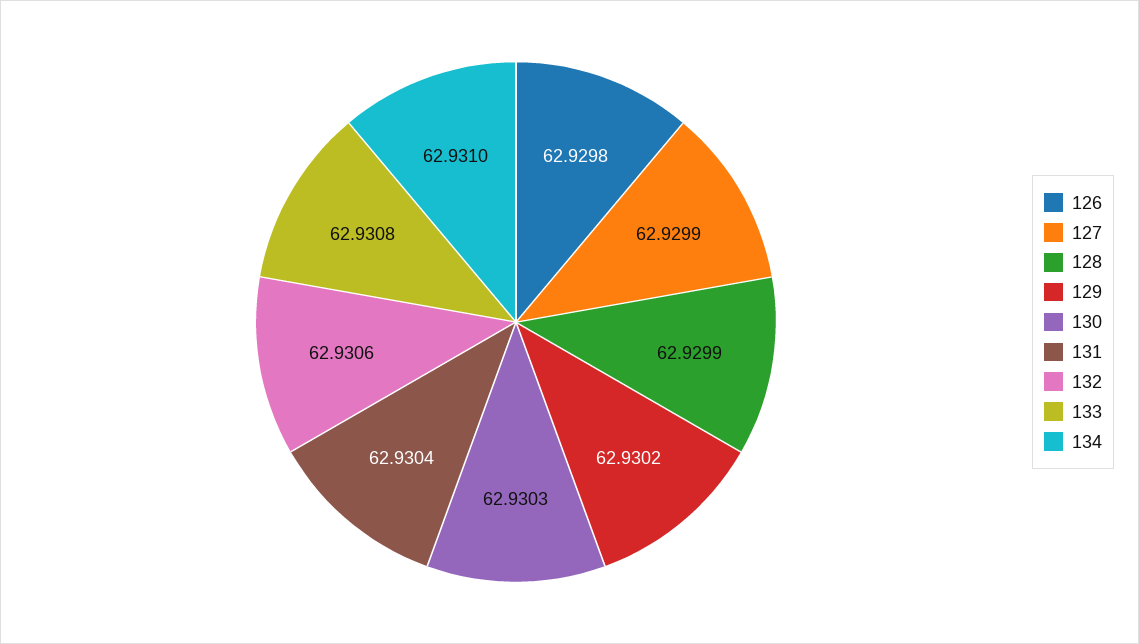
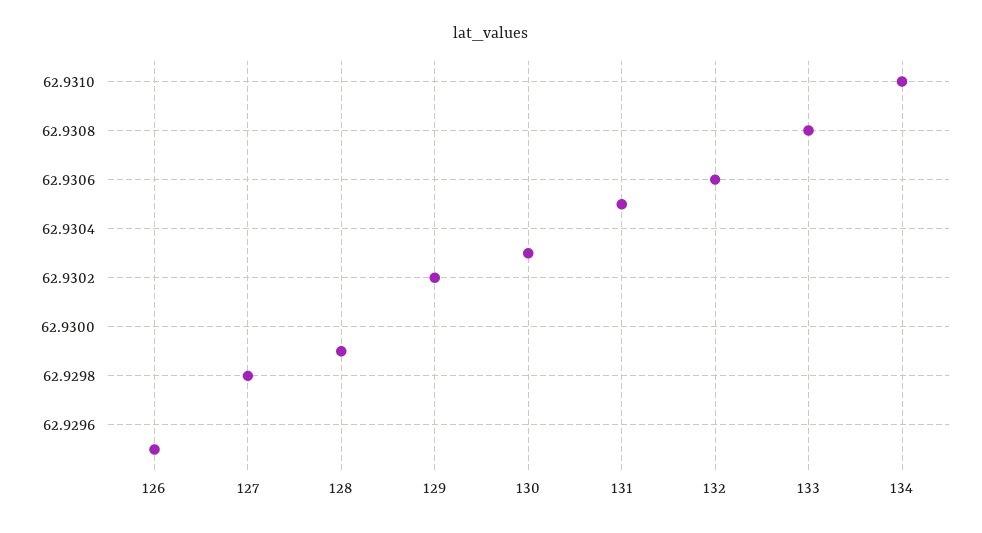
  {
-   "126": 62.9298,
+   "126": 62.9295,
-   "127": 62.9299,
+   "127": 62.9298,
    "128": 62.9299,
    "129": 62.9302,
    "130": 62.9303,
-   "131": 62.9304,
+   "131": 62.9305,
    "132": 62.9306,
    "133": 62.9308,
    "134": 62.931
  }

